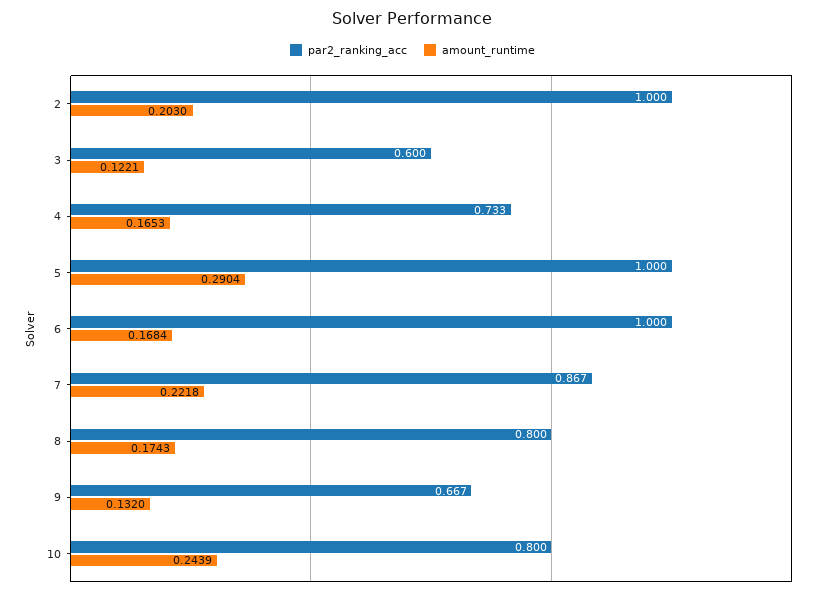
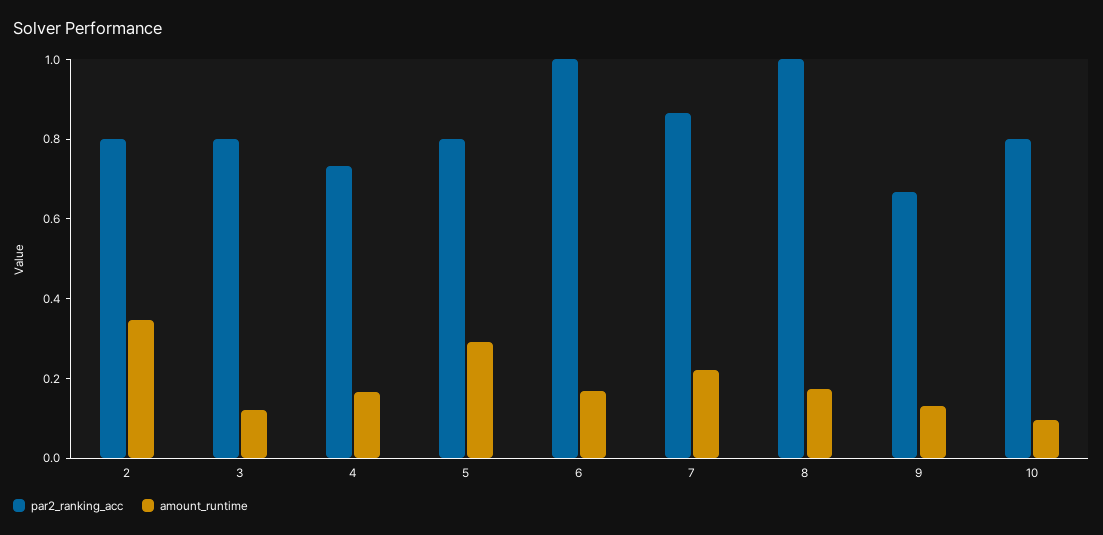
  {
    "par2_ranking_acc": {
-     "2": 1,
+     "2": 0.8,
-     "3": 0.6,
+     "3": 0.8,
      "4": 0.733,
-     "5": 1,
+     "5": 0.8,
      "6": 1,
      "7": 0.867,
-     "8": 0.8,
+     "8": 1,
      "9": 0.667,
      "10": 0.8
    },
    "amount_runtime": {
-     "2": 0.203,
+     "2": 0.35,
      "3": 0.1221,
      "4": 0.1653,
      "5": 0.2904,
      "6": 0.1684,
      "7": 0.2218,
      "8": 0.1743,
      "9": 0.132,
-     "10": 0.2439
+     "10": 0.1
    }
  }

